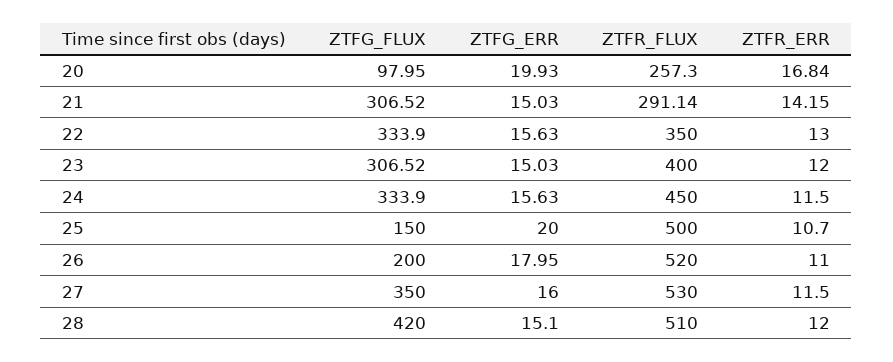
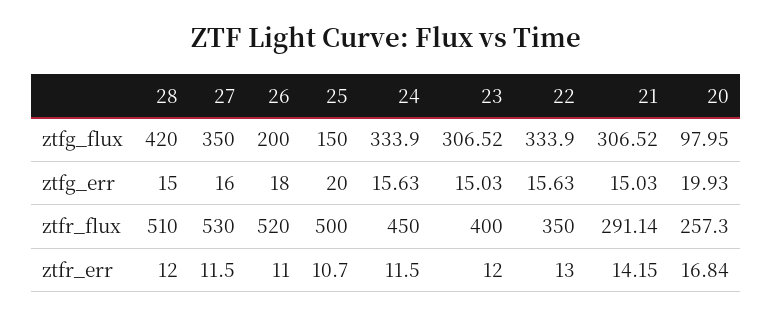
  {
    "ZTFG_FLUX": {
      "20": 97.95,
      "21": 306.52,
      "22": 333.9,
      "23": 306.52,
      "24": 333.9,
      "25": 150,
      "26": 200,
      "27": 350,
      "28": 420
    },
    "ZTFG_ERR": {
      "20": 19.93,
      "21": 15.03,
      "22": 15.63,
      "23": 15.03,
      "24": 15.63,
      "25": 20,
-     "26": 17.95,
+     "26": 18,
      "27": 16,
-     "28": 15.1
+     "28": 15
    },
    "ZTFR_FLUX": {
      "20": 257.3,
      "21": 291.14,
      "22": 350,
      "23": 400,
      "24": 450,
      "25": 500,
      "26": 520,
      "27": 530,
      "28": 510
    },
    "ZTFR_ERR": {
      "20": 16.84,
      "21": 14.15,
      "22": 13,
      "23": 12,
      "24": 11.5,
      "25": 10.7,
      "26": 11,
      "27": 11.5,
      "28": 12
    }
  }

